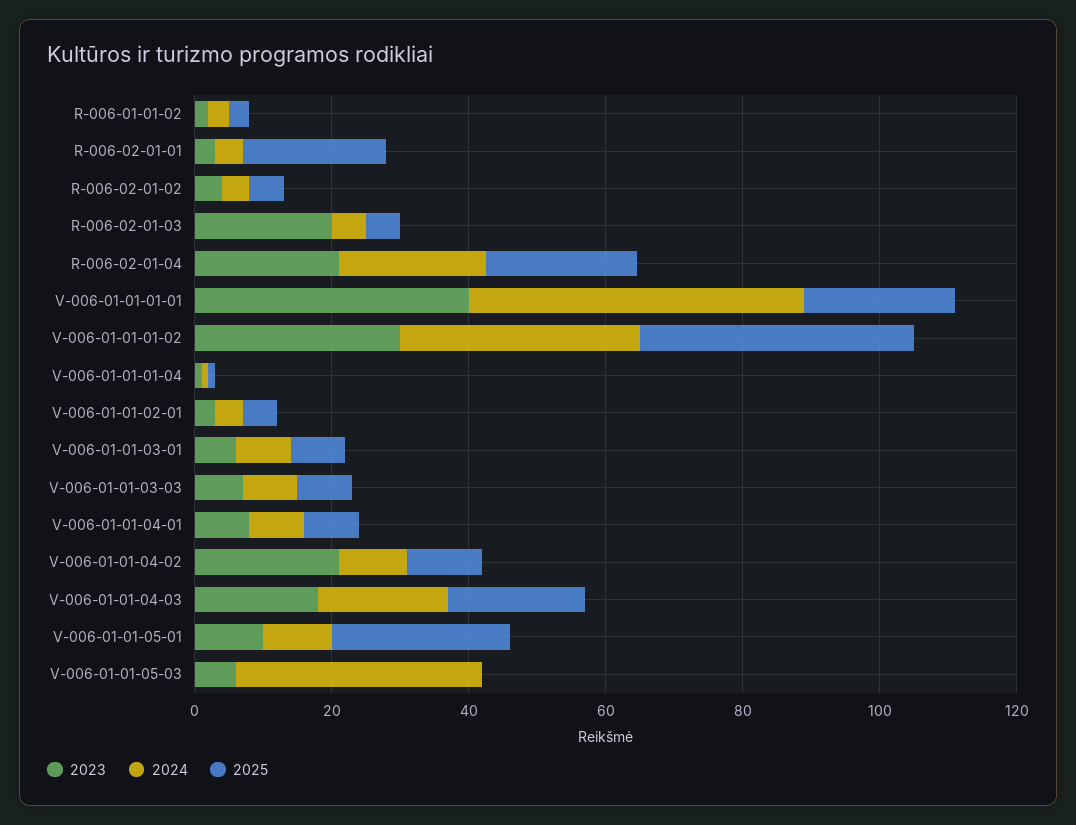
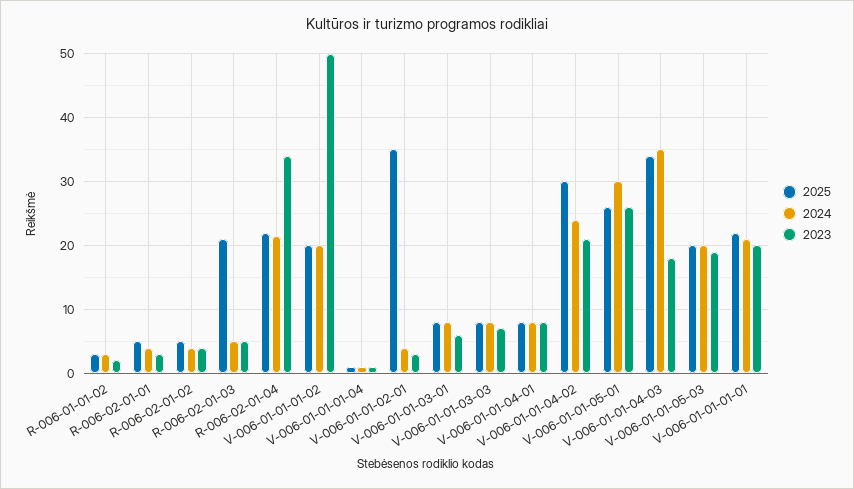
  {
    "2023": {
      "R-006-01-01-02": 2,
      "R-006-02-01-01": 3,
      "R-006-02-01-02": 4,
-     "R-006-02-01-03": 20,
+     "R-006-02-01-03": 5,
-     "R-006-02-01-04": 20,
+     "R-006-02-01-04": 34,
-     "V-006-01-01-01-01": 40,
+     "V-006-01-01-01-01": 20,
-     "V-006-01-01-01-02": 30,
+     "V-006-01-01-01-02": 50,
      "V-006-01-01-01-04": 1,
      "V-006-01-01-02-01": 3,
      "V-006-01-01-03-01": 6,
      "V-006-01-01-03-03": 7,
      "V-006-01-01-04-01": 8,
      "V-006-01-01-04-02": 21,
      "V-006-01-01-04-03": 18,
-     "V-006-01-01-05-01": 10,
+     "V-006-01-01-05-01": 26,
-     "V-006-01-01-05-03": 5
+     "V-006-01-01-05-03": 19
    },
    "2024": {
      "R-006-01-01-02": 3,
      "R-006-02-01-01": 4,
      "R-006-02-01-02": 4,
      "R-006-02-01-03": 5,
      "R-006-02-01-04": 22,
-     "V-006-01-01-01-01": 50,
+     "V-006-01-01-01-01": 21,
-     "V-006-01-01-01-02": 35,
+     "V-006-01-01-01-02": 20,
      "V-006-01-01-01-04": 1,
      "V-006-01-01-02-01": 4,
      "V-006-01-01-03-01": 8,
      "V-006-01-01-03-03": 8,
      "V-006-01-01-04-01": 8,
-     "V-006-01-01-04-02": 10,
+     "V-006-01-01-04-02": 24,
-     "V-006-01-01-04-03": 20,
+     "V-006-01-01-04-03": 35,
-     "V-006-01-01-05-01": 10,
+     "V-006-01-01-05-01": 30,
-     "V-006-01-01-05-03": 35
+     "V-006-01-01-05-03": 20
    },
    "2025": {
      "R-006-01-01-02": 3,
-     "R-006-02-01-01": 20,
+     "R-006-02-01-01": 5,
      "R-006-02-01-02": 5,
-     "R-006-02-01-03": 5,
+     "R-006-02-01-03": 21,
      "R-006-02-01-04": 22,
      "V-006-01-01-01-01": 22,
-     "V-006-01-01-01-02": 40,
+     "V-006-01-01-01-02": 20,
      "V-006-01-01-01-04": 1,
-     "V-006-01-01-02-01": 5,
+     "V-006-01-01-02-01": 35,
      "V-006-01-01-03-01": 8,
      "V-006-01-01-03-03": 8,
      "V-006-01-01-04-01": 8,
-     "V-006-01-01-04-02": 10,
+     "V-006-01-01-04-02": 30,
-     "V-006-01-01-04-03": 20,
+     "V-006-01-01-04-03": 34,
      "V-006-01-01-05-01": 26,
-     "V-006-01-01-05-03": 0
+     "V-006-01-01-05-03": 20
    }
  }

